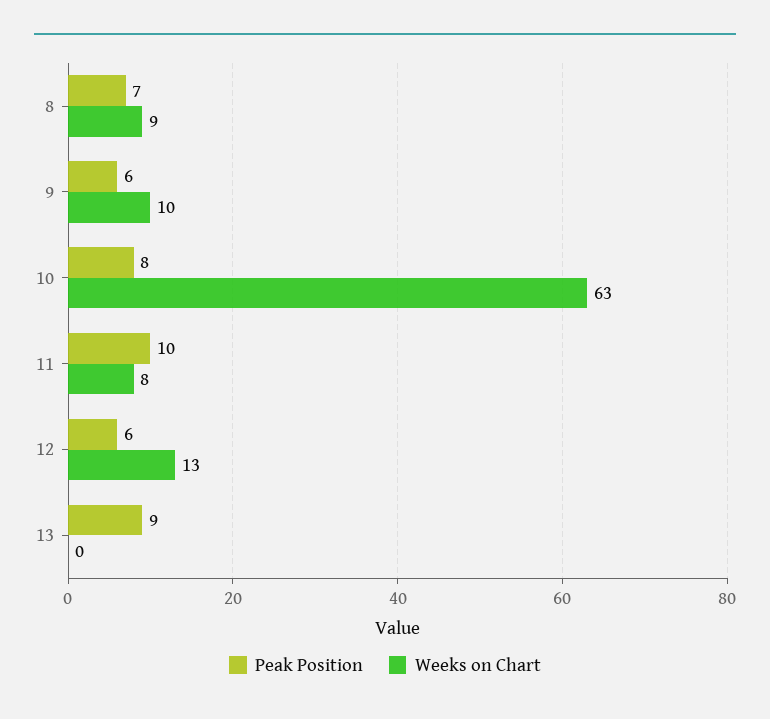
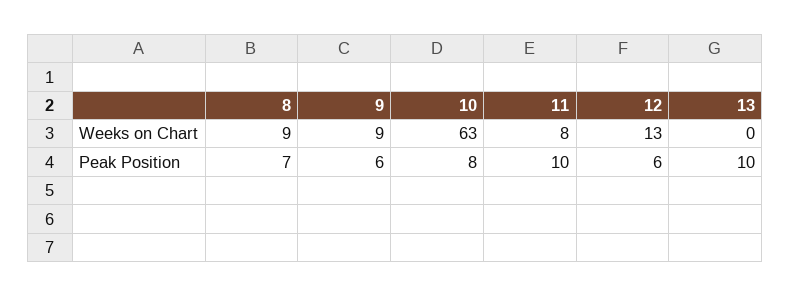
  {
    "Peak Position": {
      "8": 7,
      "9": 6,
      "10": 8,
      "11": 10,
      "12": 6,
-     "13": 9
+     "13": 10
    },
    "Weeks on Chart": {
      "8": 9,
-     "9": 10,
+     "9": 9,
      "10": 63,
      "11": 8,
      "12": 13,
      "13": 0
    }
  }

